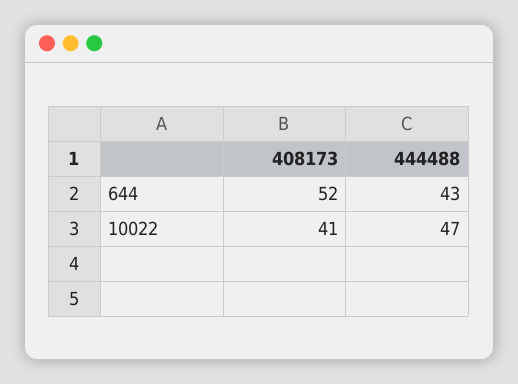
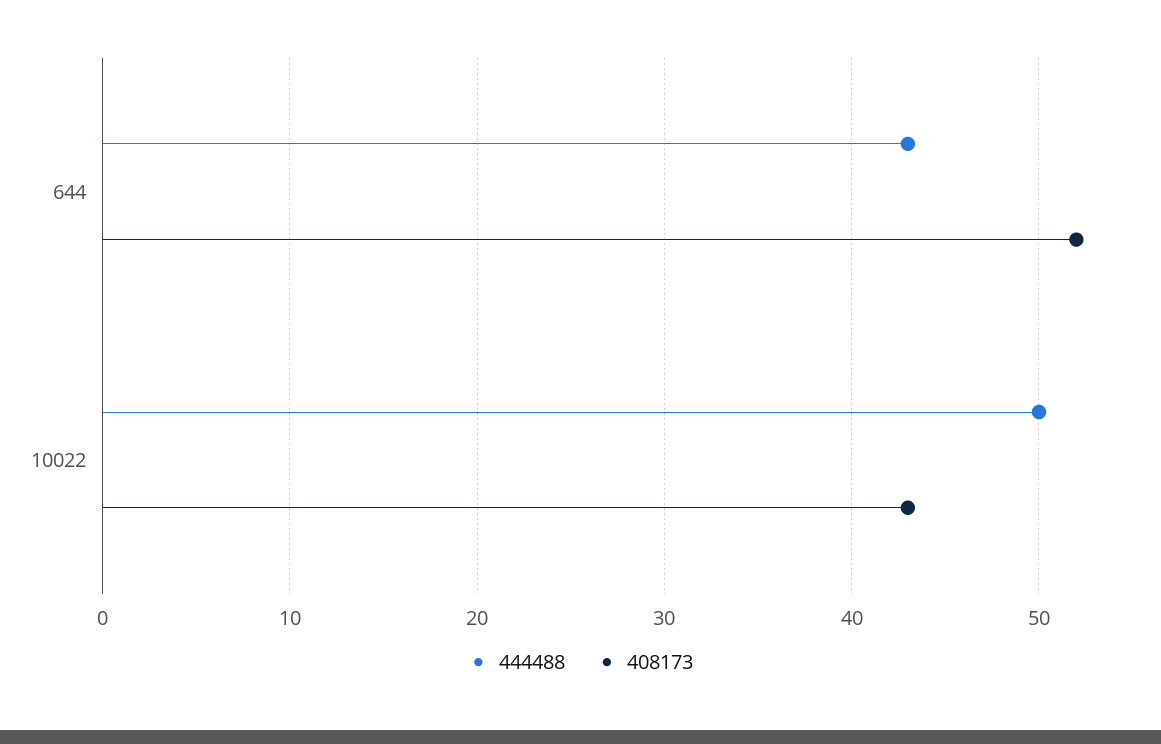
  {
    "408173": {
      "644": 52,
-     "10022": 41
+     "10022": 43
    },
    "444488": {
      "644": 43,
-     "10022": 47
+     "10022": 50
    }
  }

